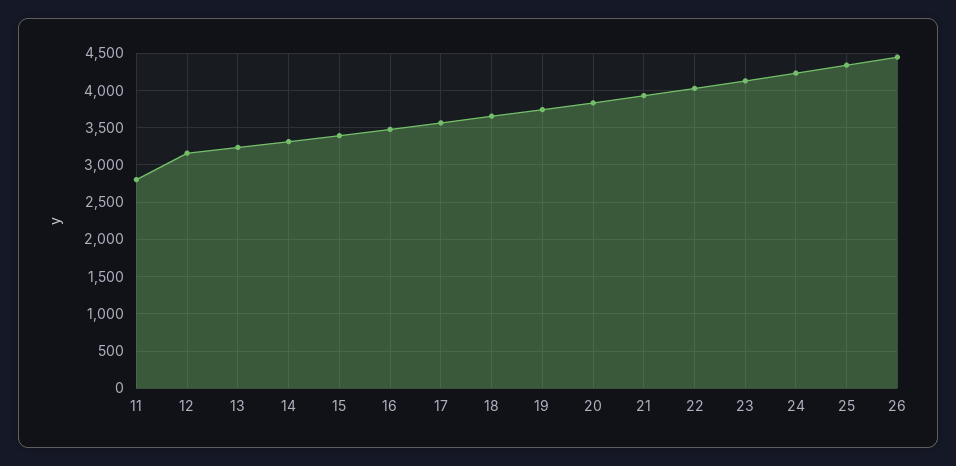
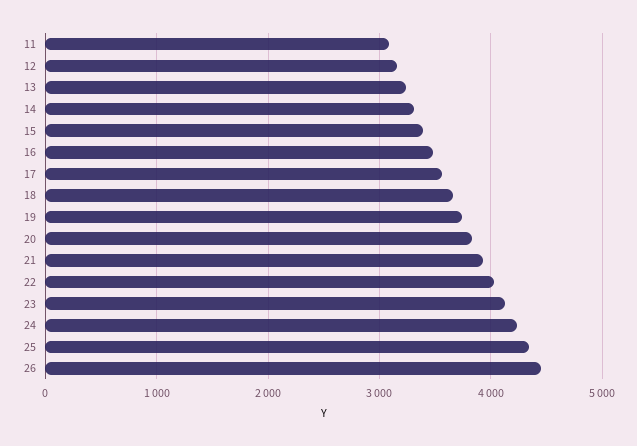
  {
-   "11": 2800,
+   "11": 3100,
    "12": 3200,
    "13": 3200,
    "14": 3300,
    "15": 3400,
    "16": 3500,
    "17": 3600,
    "18": 3700,
    "19": 3700,
    "20": 3800,
    "21": 3900,
    "22": 4000,
    "23": 4100,
    "24": 4200,
    "25": 4300,
    "26": 4400
  }

